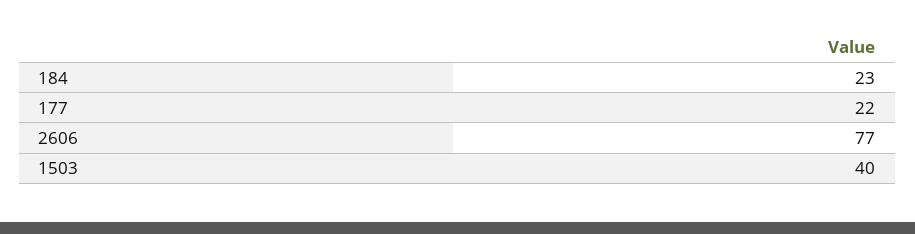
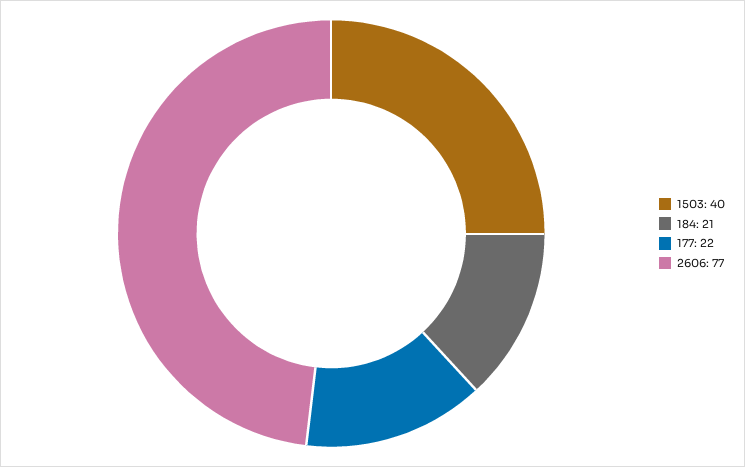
  {
-   "184": 23,
+   "184": 21,
    "177": 22,
    "2606": 77,
    "1503": 40
  }

